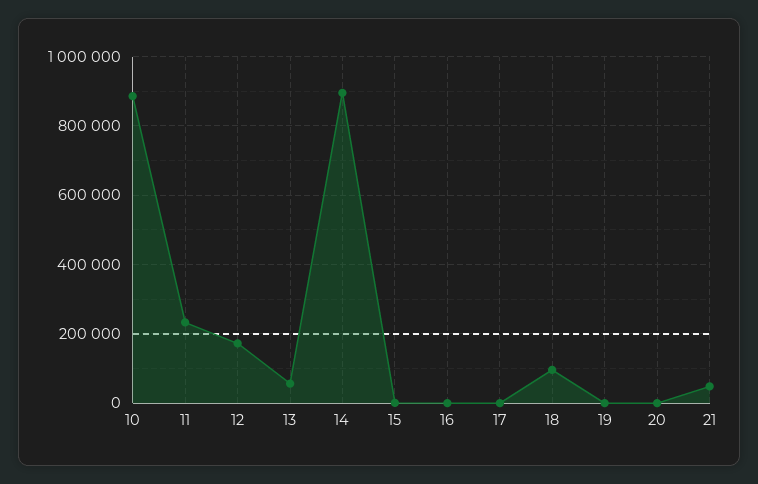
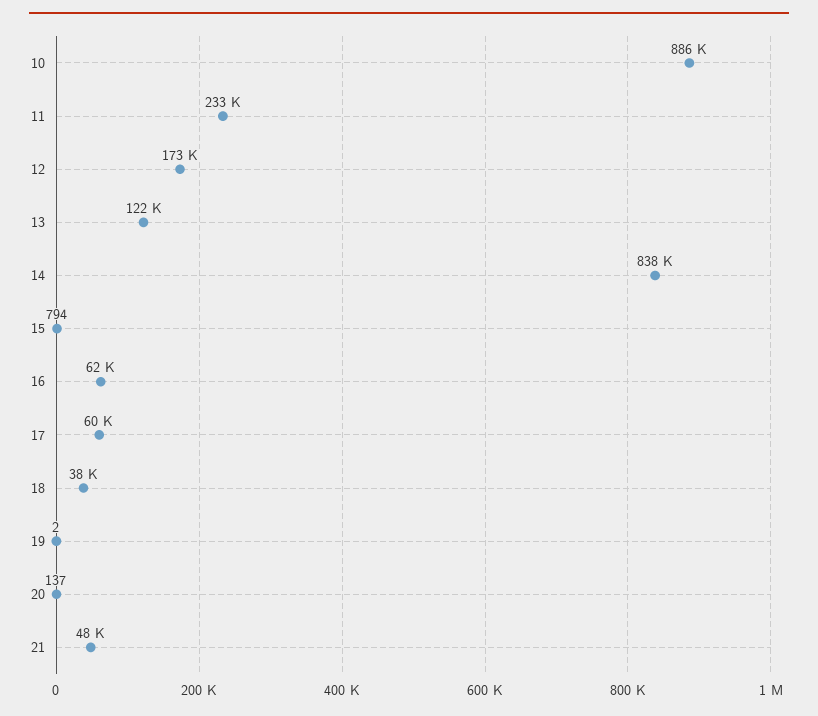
  {
    "10": 886000,
    "11": 233000,
    "12": 173000,
-   "13": 60000,
+   "13": 122000,
-   "14": 900000,
+   "14": 838000,
    "15": 794,
-   "16": 0,
+   "16": 62000,
-   "17": 0,
+   "17": 60000,
-   "18": 100000,
+   "18": 38000,
    "19": 2,
    "20": 137,
    "21": 48000
  }

